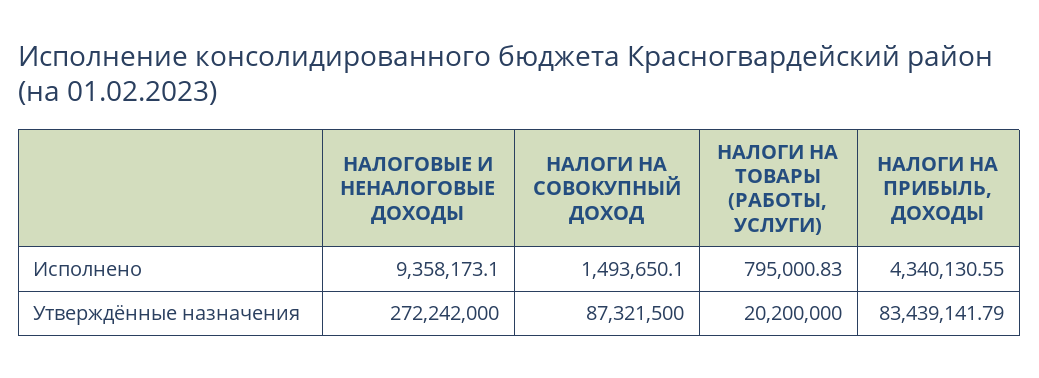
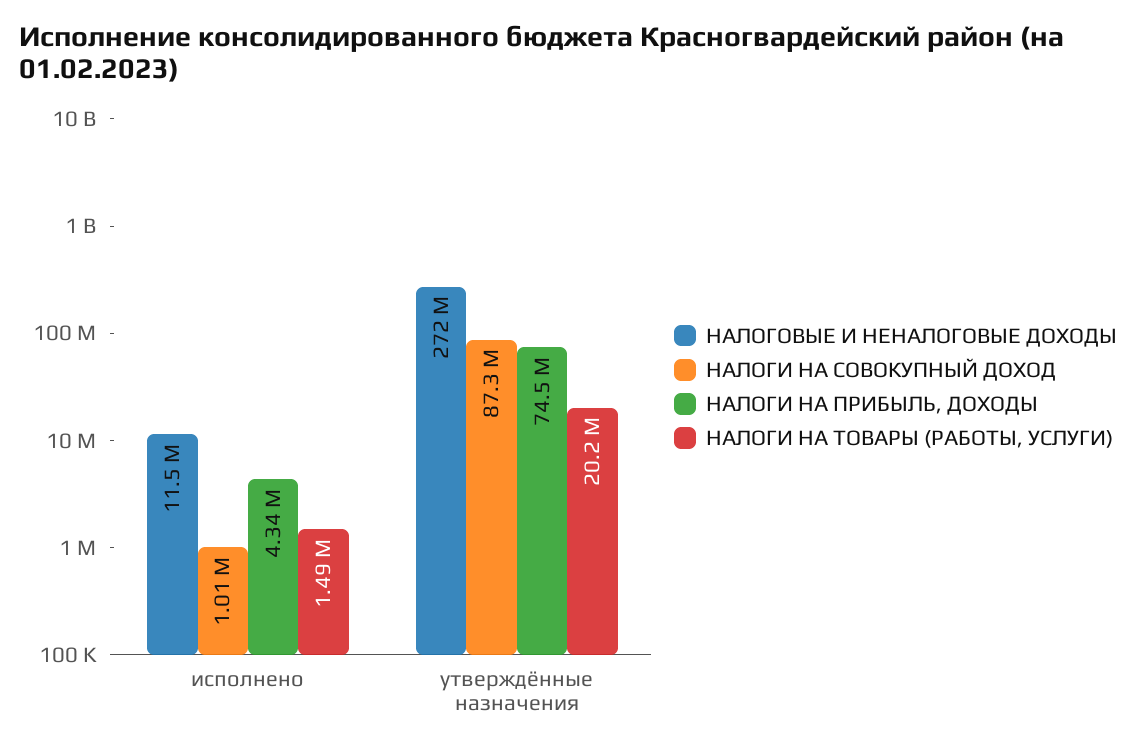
  {
    "НАЛОГОВЫЕ И НЕНАЛОГОВЫЕ ДОХОДЫ": {
-     "Исполнено": 9358173.1,
+     "Исполнено": 11500000,
      "Утверждённые назначения": 272242000
    },
    "НАЛОГИ НА СОВОКУПНЫЙ ДОХОД": {
-     "Исполнено": 1493650.1,
+     "Исполнено": 1010000,
      "Утверждённые назначения": 87321500
    },
    "НАЛОГИ НА ТОВАРЫ (РАБОТЫ, УСЛУГИ)": {
-     "Исполнено": 795000.83,
+     "Исполнено": 1490000,
      "Утверждённые назначения": 20200000
    },
    "НАЛОГИ НА ПРИБЫЛЬ, ДОХОДЫ": {
      "Исполнено": 4340130.55,
-     "Утверждённые назначения": 83439141.79
+     "Утверждённые назначения": 74500000
    }
  }

